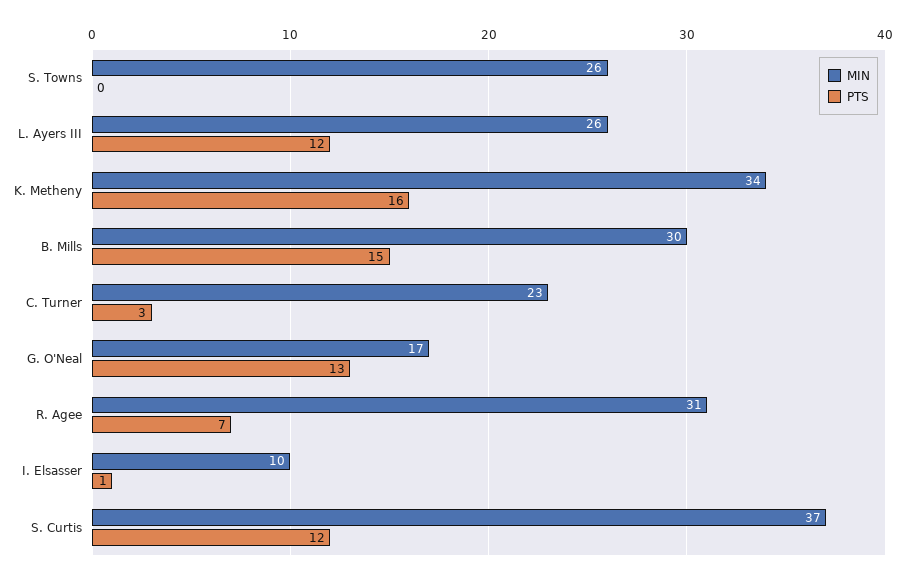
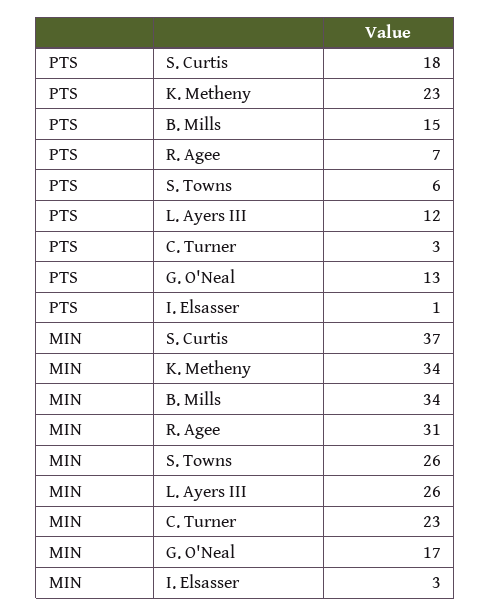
  {
    "MIN": {
      "S. Towns": 26,
      "L. Ayers III": 26,
      "K. Metheny": 34,
-     "B. Mills": 30,
+     "B. Mills": 34,
      "C. Turner": 23,
      "G. O'Neal": 17,
      "R. Agee": 31,
-     "I. Elsasser": 10,
+     "I. Elsasser": 3,
      "S. Curtis": 37
    },
    "PTS": {
-     "S. Towns": 0,
+     "S. Towns": 6,
      "L. Ayers III": 12,
-     "K. Metheny": 16,
+     "K. Metheny": 23,
      "B. Mills": 15,
      "C. Turner": 3,
      "G. O'Neal": 13,
      "R. Agee": 7,
      "I. Elsasser": 1,
-     "S. Curtis": 12
+     "S. Curtis": 18
    }
  }

